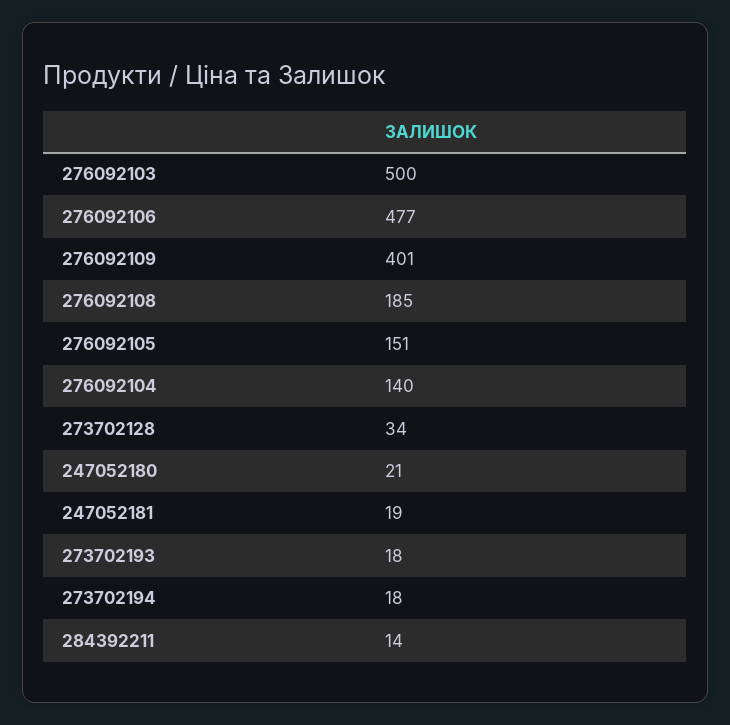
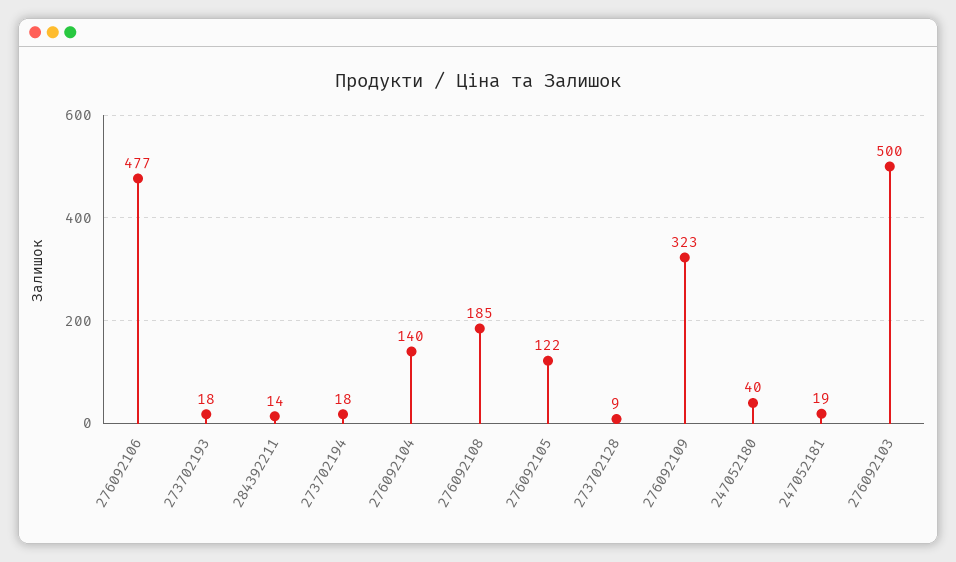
  {
    "276092103": 500,
    "276092106": 477,
-   "276092109": 401,
+   "276092109": 323,
    "276092108": 185,
-   "276092105": 151,
+   "276092105": 122,
    "276092104": 140,
-   "273702128": 34,
+   "273702128": 9,
-   "247052180": 21,
+   "247052180": 40,
    "247052181": 19,
    "273702193": 18,
    "273702194": 18,
    "284392211": 14
  }

